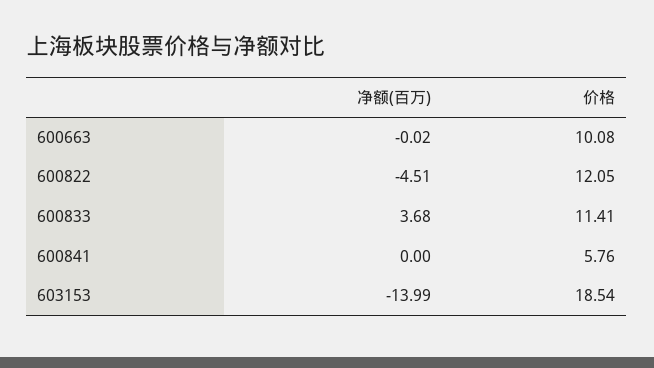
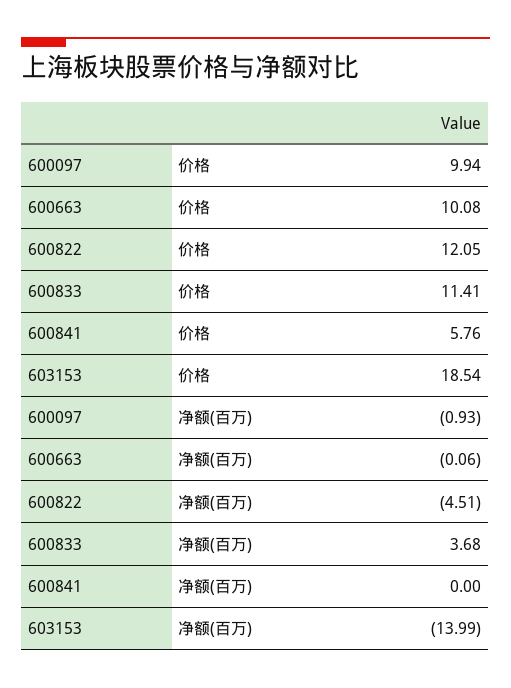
  {
    "净额(百万)": {
-     "600663": -0.02,
+     "600663": -0.06,
      "600822": -4.51,
      "600833": 3.68,
      "600841": 0,
-     "603153": -13.99
+     "603153": -13.99,
+     "600097": -0.93
    },
    "价格": {
      "600663": 10.08,
      "600822": 12.05,
      "600833": 11.41,
      "600841": 5.76,
-     "603153": 18.54
+     "603153": 18.54,
+     "600097": 9.94
    }
  }

